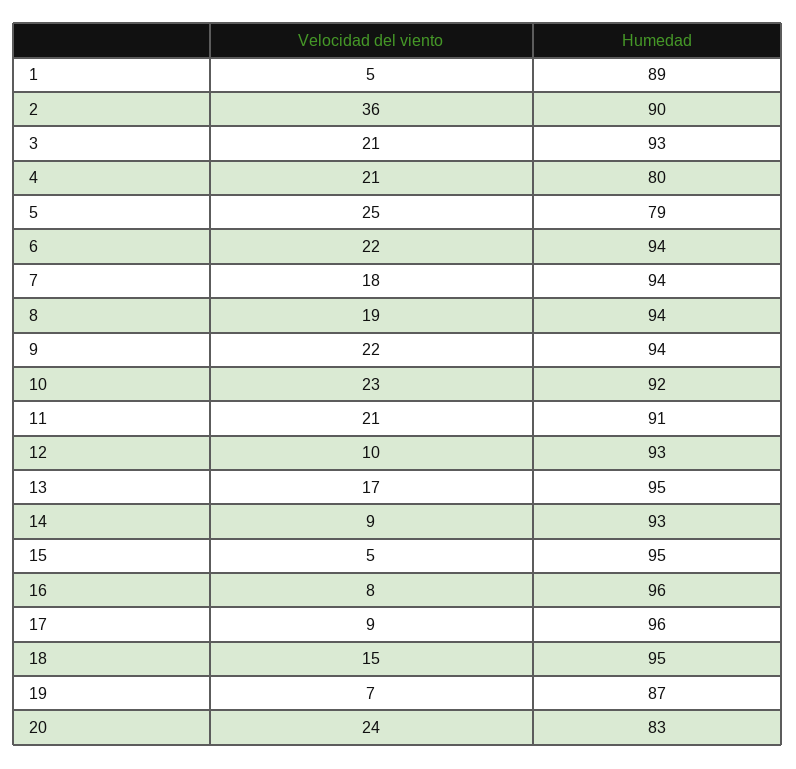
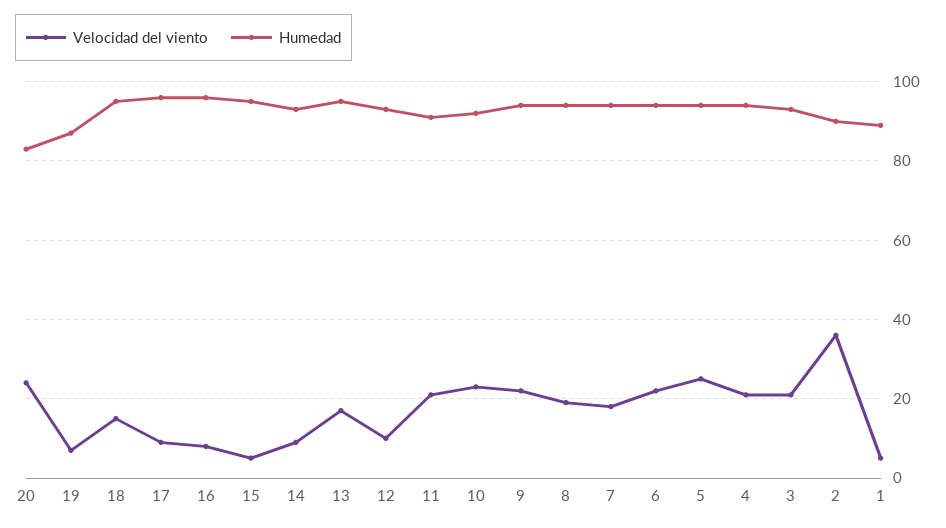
  {
    "Velocidad del viento": {
      "1": 5,
      "2": 36,
      "3": 21,
      "4": 21,
      "5": 25,
      "6": 22,
      "7": 18,
      "8": 19,
      "9": 22,
      "10": 23,
      "11": 21,
      "12": 10,
      "13": 17,
      "14": 9,
      "15": 5,
      "16": 8,
      "17": 9,
      "18": 15,
      "19": 7,
      "20": 24
    },
    "Humedad": {
      "1": 89,
      "2": 90,
      "3": 93,
-     "4": 80,
+     "4": 95,
-     "5": 79,
+     "5": 95,
      "6": 94,
      "7": 94,
      "8": 94,
      "9": 94,
      "10": 92,
      "11": 91,
      "12": 93,
      "13": 95,
      "14": 93,
      "15": 95,
      "16": 96,
      "17": 96,
      "18": 95,
      "19": 87,
      "20": 83
    }
  }

